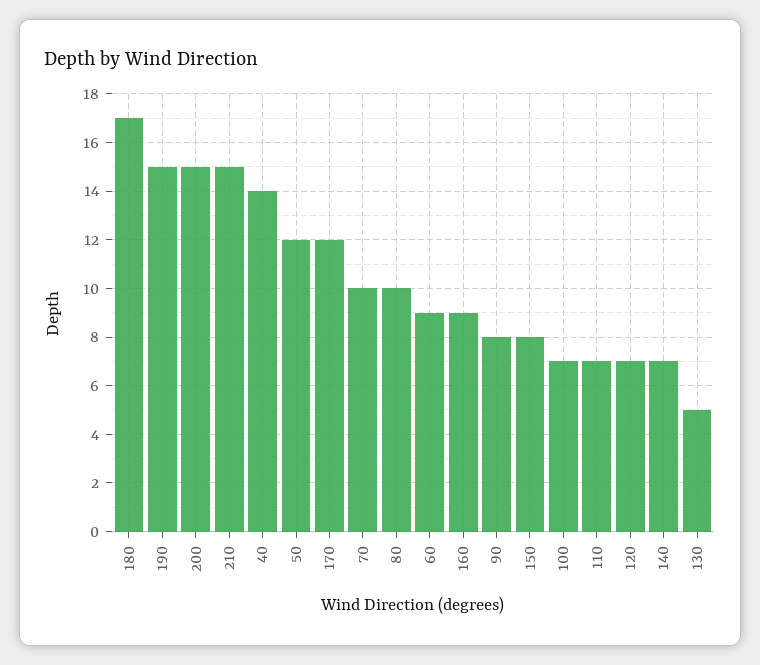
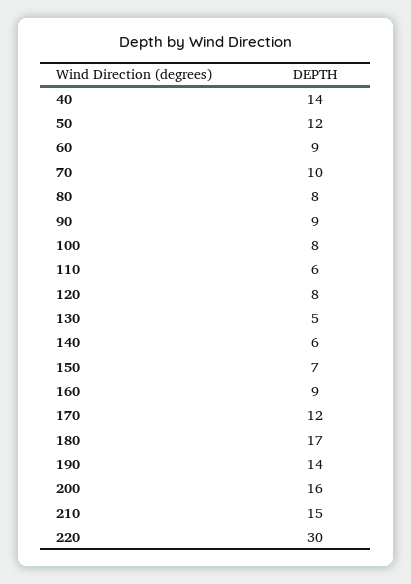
  {
    "180": 17,
-   "190": 15,
+   "190": 14,
-   "200": 15,
+   "200": 16,
    "210": 15,
    "40": 14,
    "50": 12,
    "170": 12,
    "70": 10,
-   "80": 10,
+   "80": 8,
    "60": 9,
    "160": 9,
-   "90": 8,
+   "90": 9,
-   "150": 8,
+   "150": 7,
-   "100": 7,
+   "100": 8,
-   "110": 7,
+   "110": 6,
-   "120": 7,
+   "120": 8,
-   "140": 7,
+   "140": 6,
-   "130": 5
+   "130": 5,
+   "220": 30
  }

